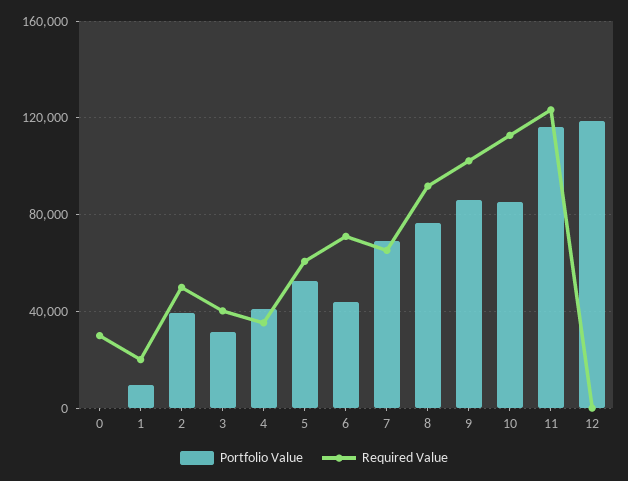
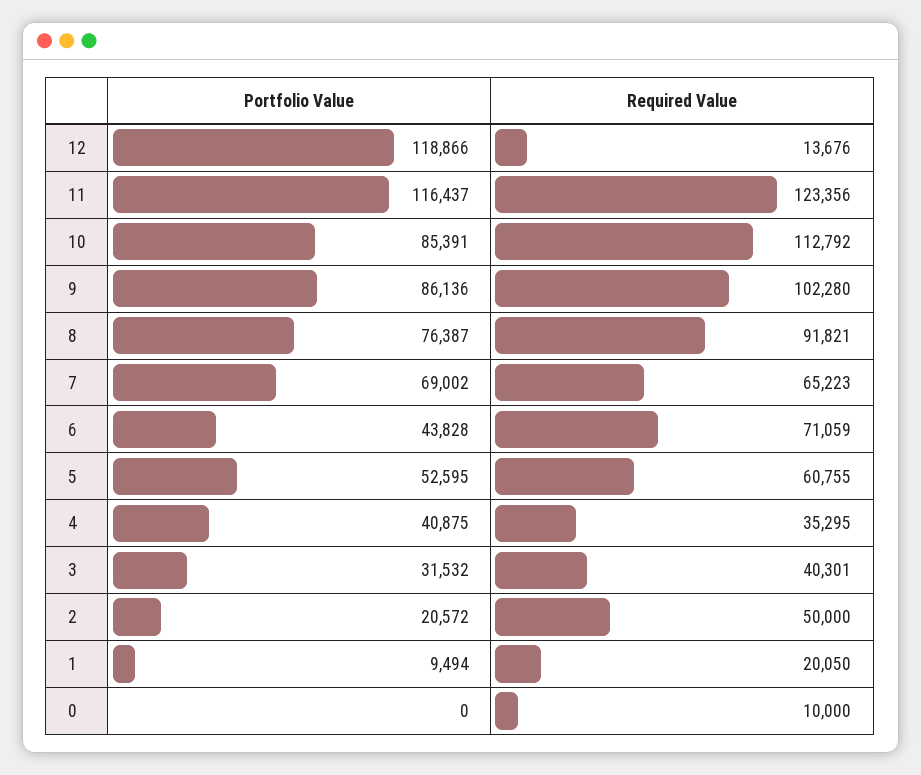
  {
    "Portfolio Value": {
      "0": 0,
      "1": 9494,
-     "2": 40000,
+     "2": 20572,
      "3": 31532,
      "4": 40875,
      "5": 52595,
      "6": 43828,
      "7": 69002,
      "8": 76387,
      "9": 86136,
      "10": 85391,
      "11": 116437,
      "12": 118866
    },
    "Required Value": {
-     "0": 30000,
+     "0": 10000,
      "1": 20050,
      "2": 50000,
      "3": 40301,
      "4": 35295,
      "5": 60755,
      "6": 71059,
      "7": 65223,
      "8": 91821,
      "9": 102280,
      "10": 112792,
      "11": 123356,
-     "12": 0
+     "12": 13676
    }
  }

